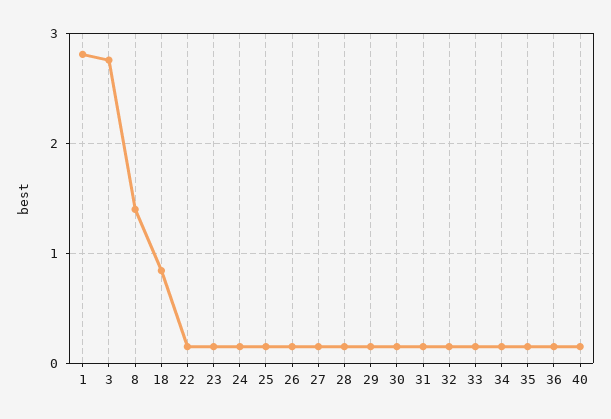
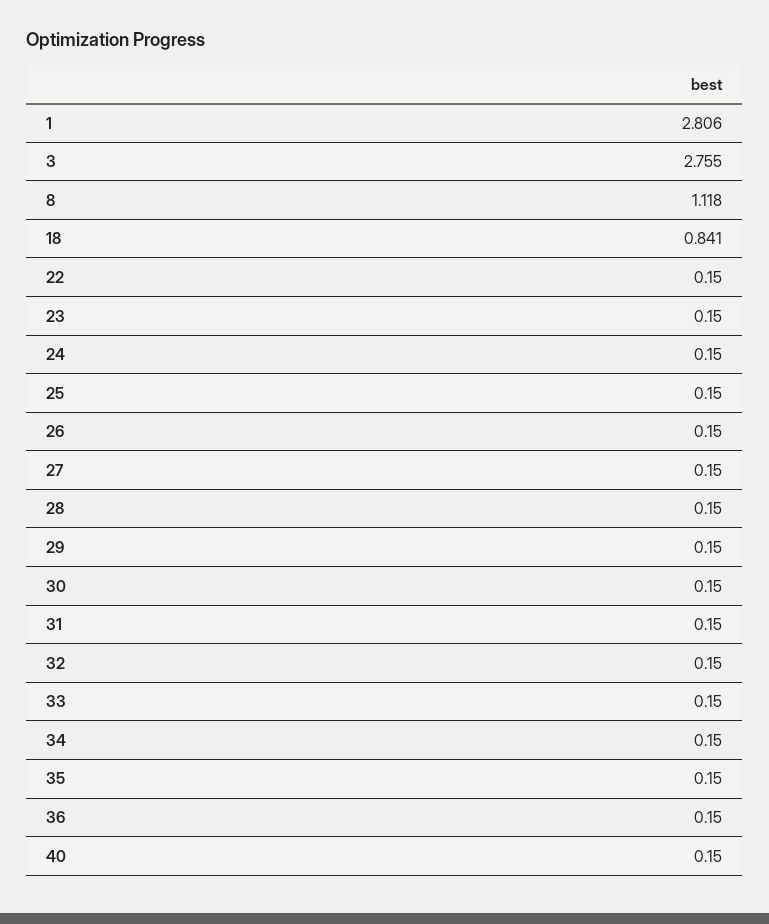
  {
    "1": 2.806,
    "3": 2.755,
-   "8": 1.4,
+   "8": 1.118,
    "18": 0.841,
    "22": 0.15,
    "23": 0.15,
    "24": 0.15,
    "25": 0.15,
    "26": 0.15,
    "27": 0.15,
    "28": 0.15,
    "29": 0.15,
    "30": 0.15,
    "31": 0.15,
    "32": 0.15,
    "33": 0.15,
    "34": 0.15,
    "35": 0.15,
    "36": 0.15,
    "40": 0.15
  }

